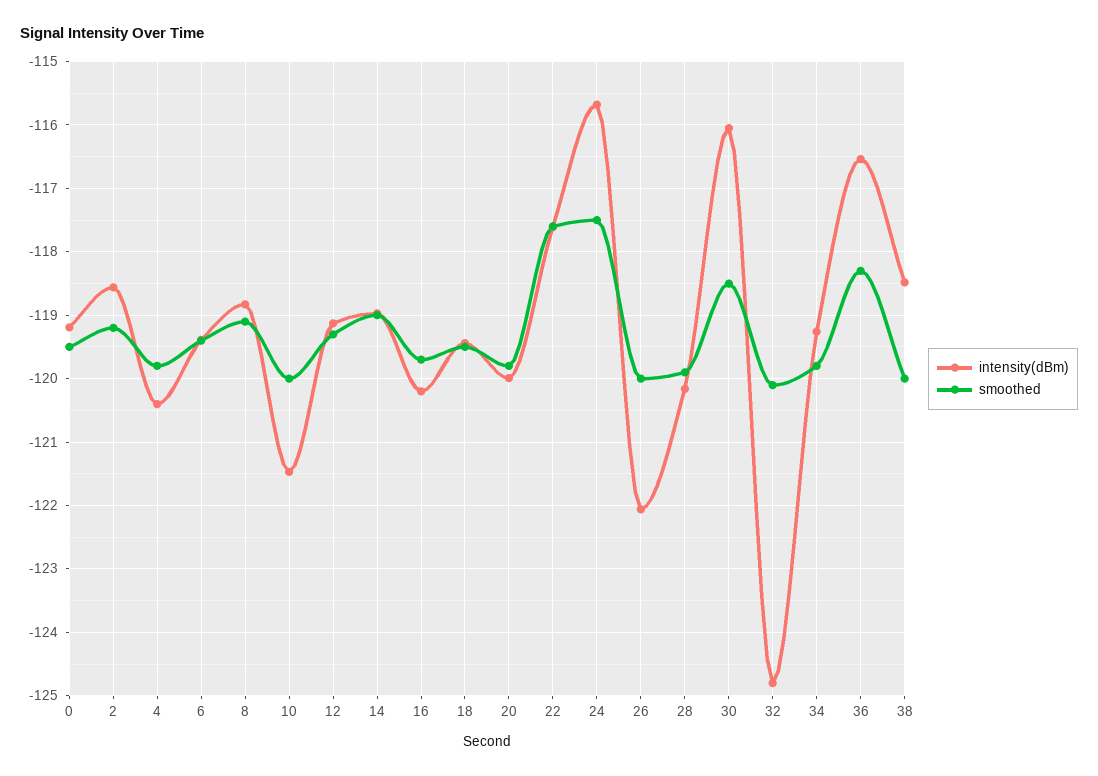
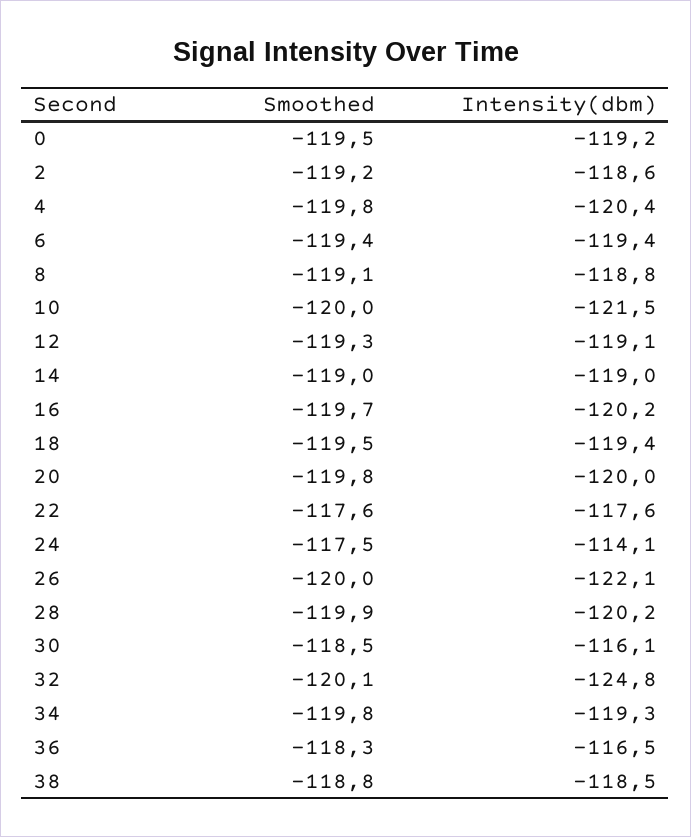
  {
    "intensity(dBm)": {
      "0": -119.2,
      "2": -118.6,
      "4": -120.4,
      "6": -119.4,
      "8": -118.8,
      "10": -121.5,
      "12": -119.1,
      "14": -119,
      "16": -120.2,
      "18": -119.4,
      "20": -120,
      "22": -117.6,
-     "24": -115.7,
+     "24": -114.1,
      "26": -122.1,
      "28": -120.2,
      "30": -116.1,
      "32": -124.8,
      "34": -119.3,
      "36": -116.5,
      "38": -118.5
    },
    "smoothed": {
      "0": -119.5,
      "2": -119.2,
      "4": -119.8,
      "6": -119.4,
      "8": -119.1,
      "10": -120,
      "12": -119.3,
      "14": -119,
      "16": -119.7,
      "18": -119.5,
      "20": -119.8,
      "22": -117.6,
      "24": -117.5,
      "26": -120,
      "28": -119.9,
      "30": -118.5,
      "32": -120.1,
      "34": -119.8,
      "36": -118.3,
-     "38": -120
+     "38": -118.8
    }
  }

